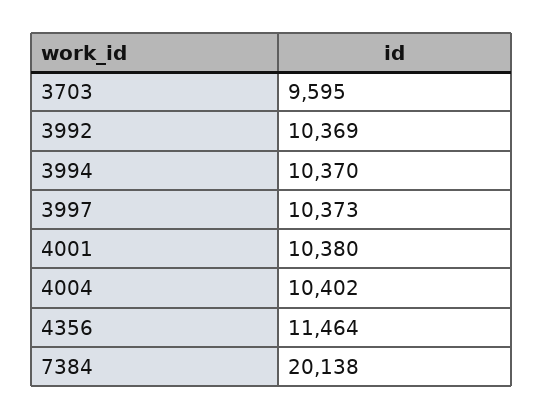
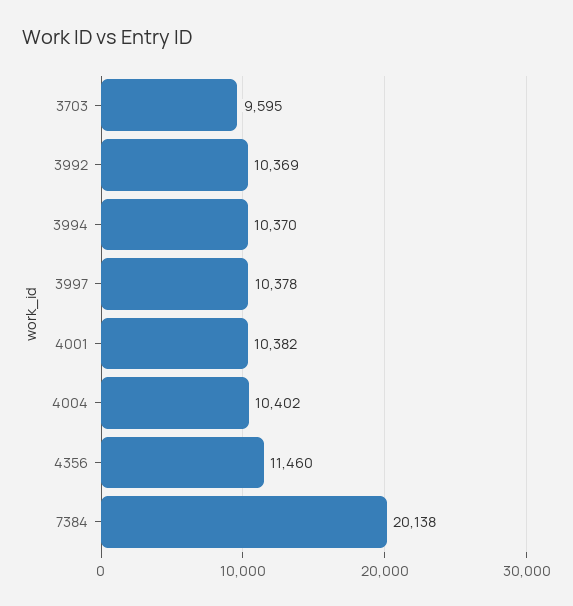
  {
    "3703": 9595,
    "3992": 10369,
    "3994": 10370,
-   "3997": 10373,
+   "3997": 10378,
-   "4001": 10380,
+   "4001": 10382,
    "4004": 10402,
-   "4356": 11464,
+   "4356": 11460,
    "7384": 20138
  }

